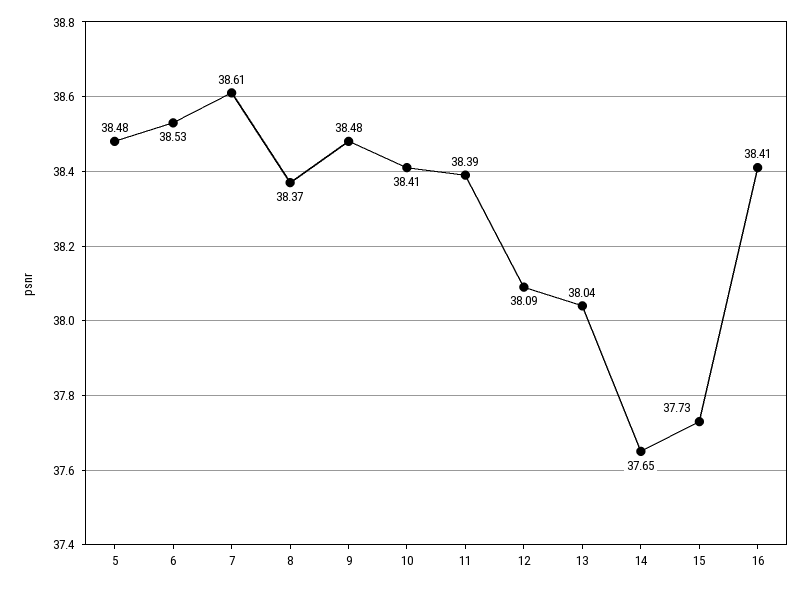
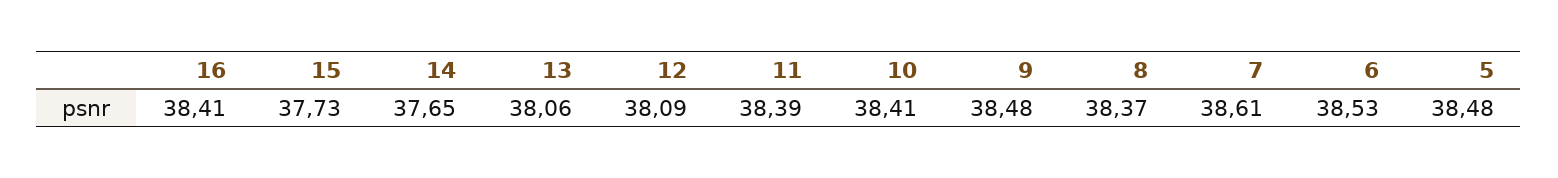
  {
    "5": 38.48,
    "6": 38.53,
    "7": 38.61,
    "8": 38.37,
    "9": 38.48,
    "10": 38.41,
    "11": 38.39,
    "12": 38.09,
-   "13": 38.04,
+   "13": 38.06,
    "14": 37.65,
    "15": 37.73,
    "16": 38.41
  }

